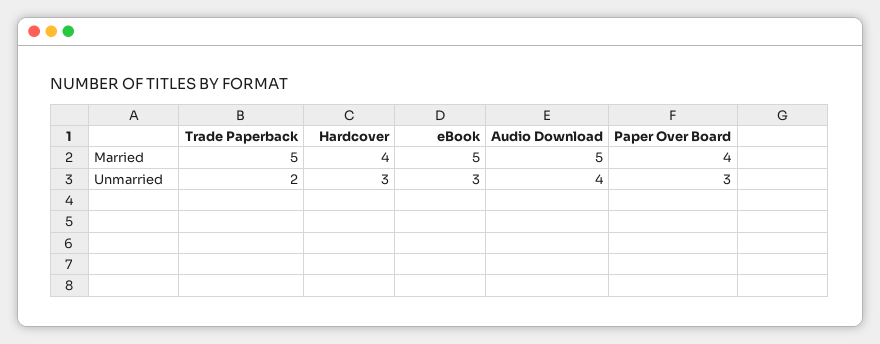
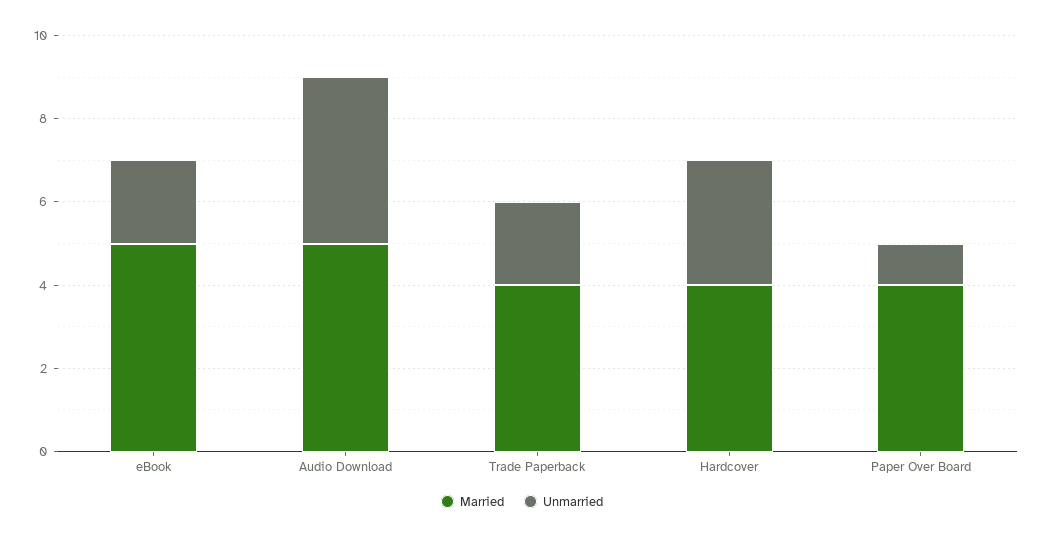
  {
    "Married": {
-     "Trade Paperback": 5,
+     "Trade Paperback": 4,
      "Hardcover": 4,
      "eBook": 5,
      "Audio Download": 5,
      "Paper Over Board": 4
    },
    "Unmarried": {
      "Trade Paperback": 2,
      "Hardcover": 3,
-     "eBook": 3,
+     "eBook": 2,
      "Audio Download": 4,
-     "Paper Over Board": 3
+     "Paper Over Board": 1
    }
  }

